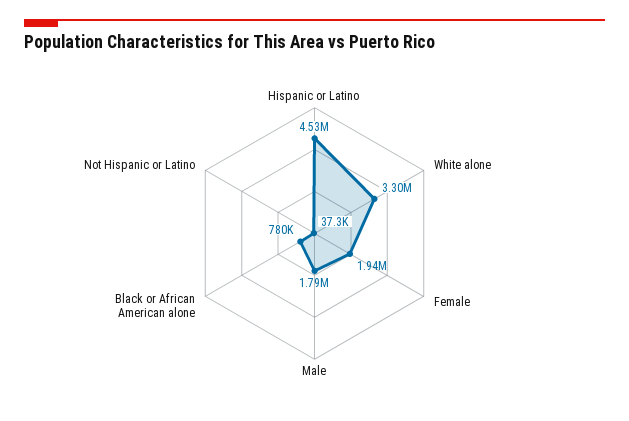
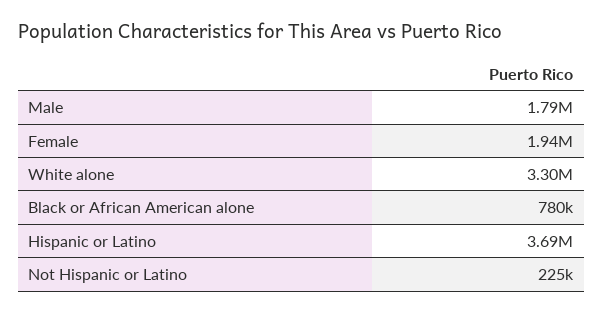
  {
-   "Hispanic or Latino": 4530000,
+   "Hispanic or Latino": 3690000,
    "White alone": 3300000,
    "Female": 1940000,
    "Male": 1790000,
    "Black or African American alone": 780000,
-   "Not Hispanic or Latino": 37300
+   "Not Hispanic or Latino": 225000
  }

